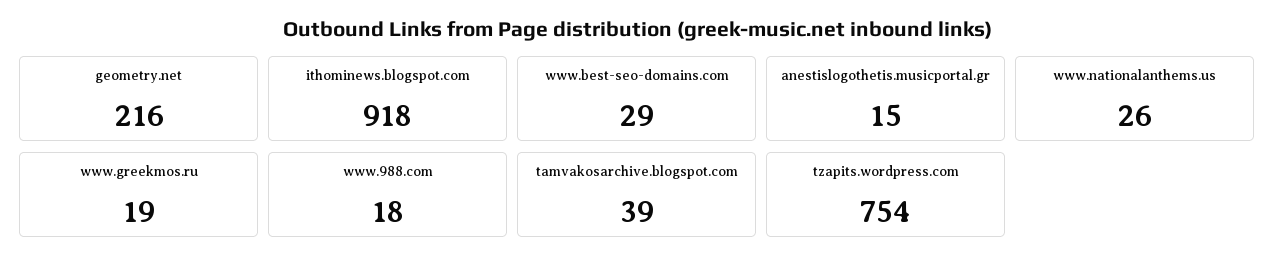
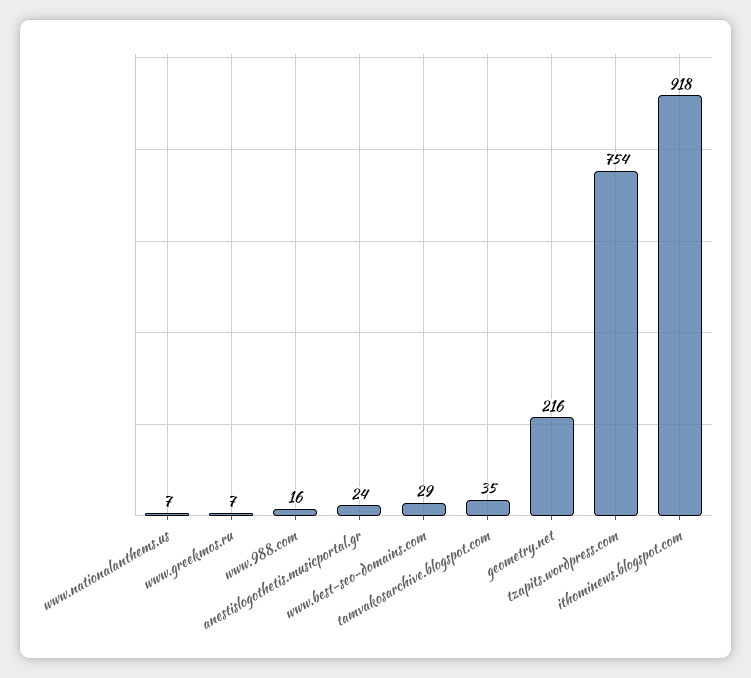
  {
    "geometry.net": 216,
    "ithominews.blogspot.com": 918,
    "www.best-seo-domains.com": 29,
-   "anestislogothetis.musicportal.gr": 15,
+   "anestislogothetis.musicportal.gr": 24,
-   "www.nationalanthems.us": 26,
+   "www.nationalanthems.us": 7,
-   "www.greekmos.ru": 19,
+   "www.greekmos.ru": 7,
-   "www.988.com": 18,
+   "www.988.com": 16,
-   "tamvakosarchive.blogspot.com": 39,
+   "tamvakosarchive.blogspot.com": 35,
    "tzapits.wordpress.com": 754
  }

